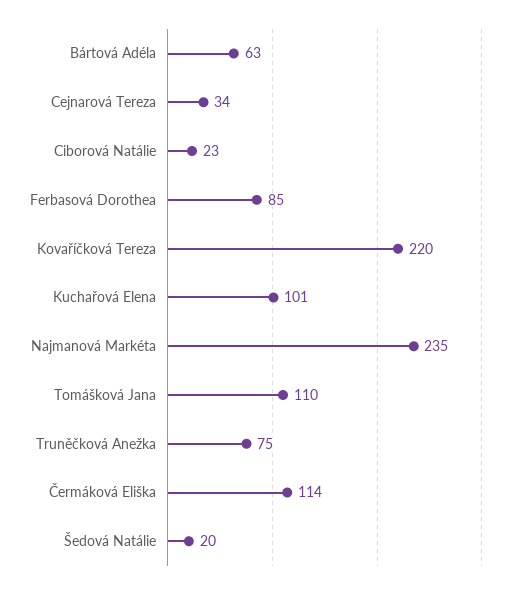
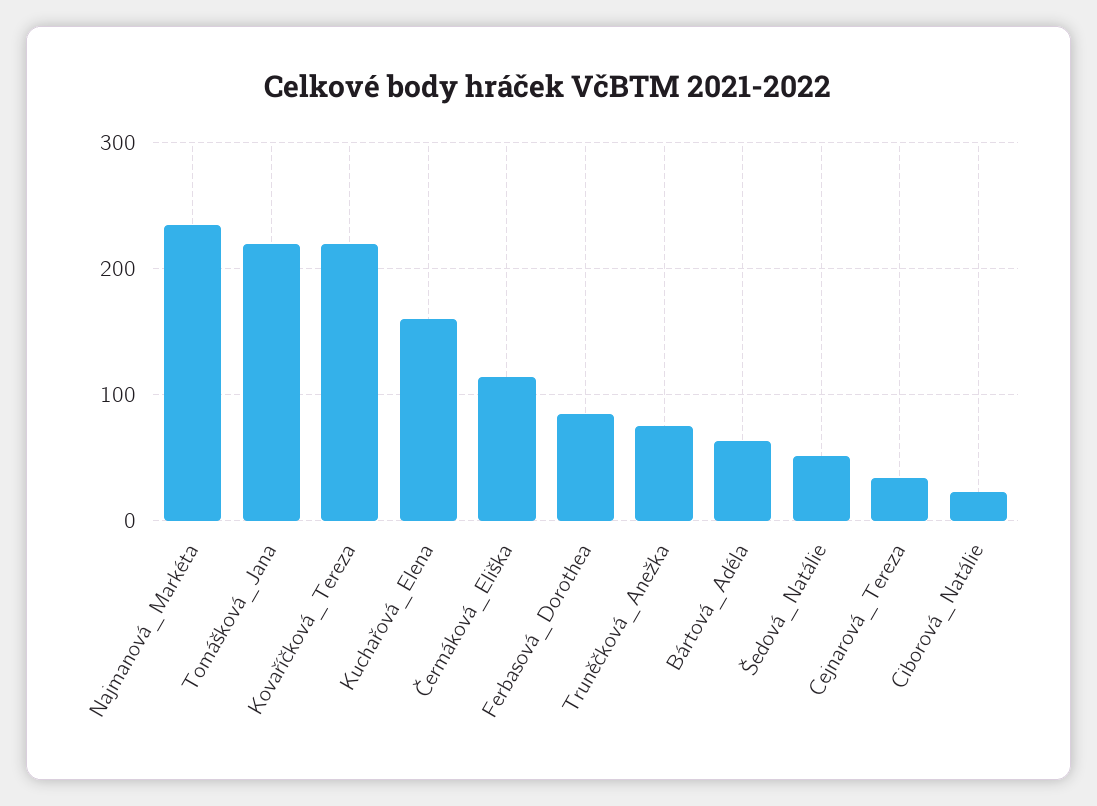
  {
    "Bártová Adéla": 63,
    "Cejnarová Tereza": 34,
    "Ciborová Natálie": 23,
    "Ferbasová Dorothea": 85,
    "Kovaříčková Tereza": 220,
-   "Kuchařová Elena": 101,
+   "Kuchařová Elena": 160,
    "Najmanová Markéta": 235,
-   "Tomášková Jana": 110,
+   "Tomášková Jana": 220,
    "Truněčková Anežka": 75,
    "Čermáková Eliška": 114,
-   "Šedová Natálie": 20
+   "Šedová Natálie": 50
  }

